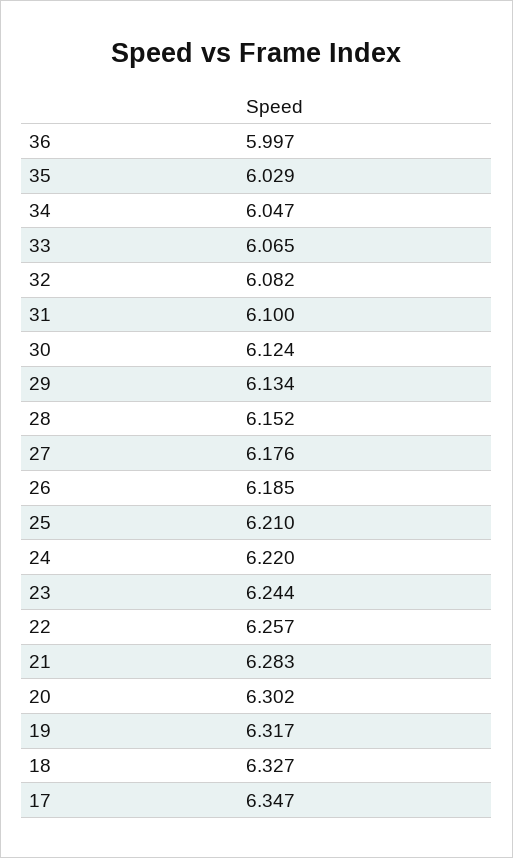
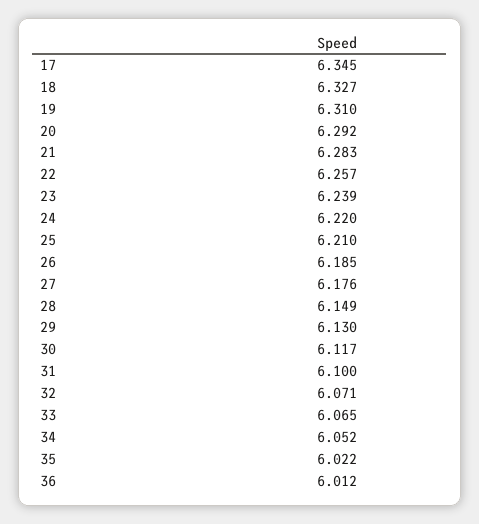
  {
-   "36": 5.997,
+   "36": 6.012,
-   "35": 6.029,
+   "35": 6.022,
-   "34": 6.047,
+   "34": 6.052,
    "33": 6.065,
-   "32": 6.082,
+   "32": 6.071,
    "31": 6.1,
-   "30": 6.124,
+   "30": 6.117,
-   "29": 6.134,
+   "29": 6.13,
-   "28": 6.152,
+   "28": 6.149,
    "27": 6.176,
    "26": 6.185,
    "25": 6.21,
    "24": 6.22,
-   "23": 6.244,
+   "23": 6.239,
    "22": 6.257,
    "21": 6.283,
-   "20": 6.302,
+   "20": 6.292,
-   "19": 6.317,
+   "19": 6.31,
    "18": 6.327,
-   "17": 6.347
+   "17": 6.345
  }

